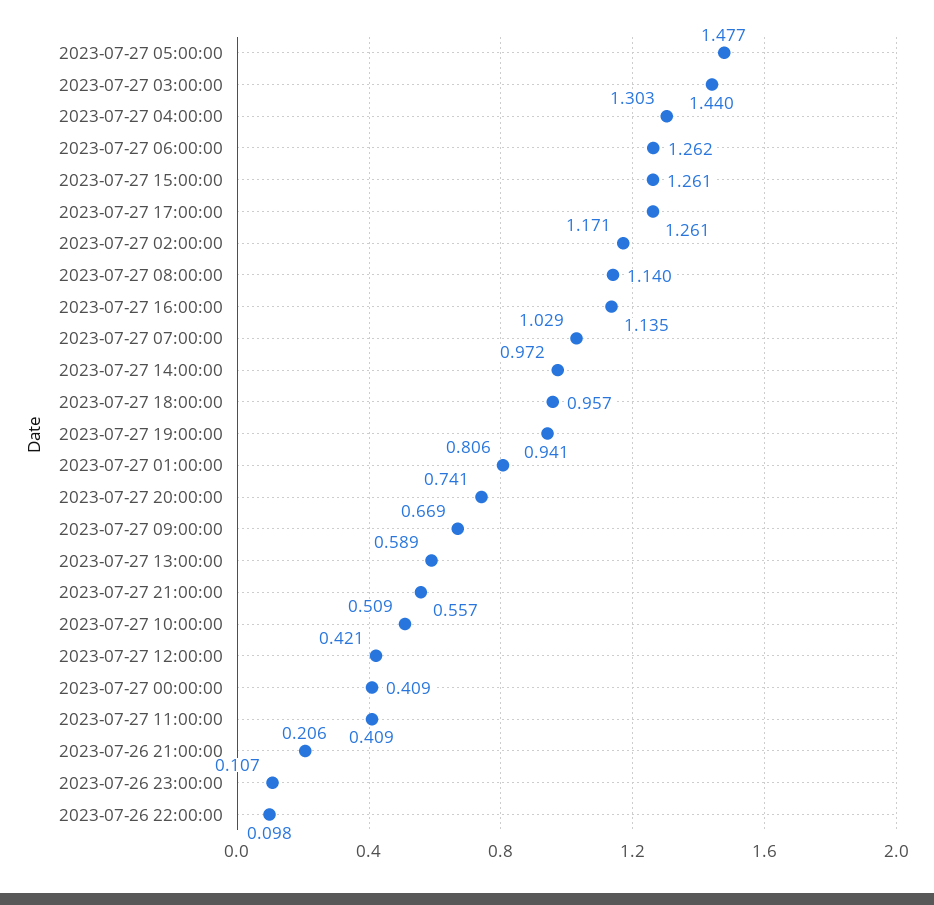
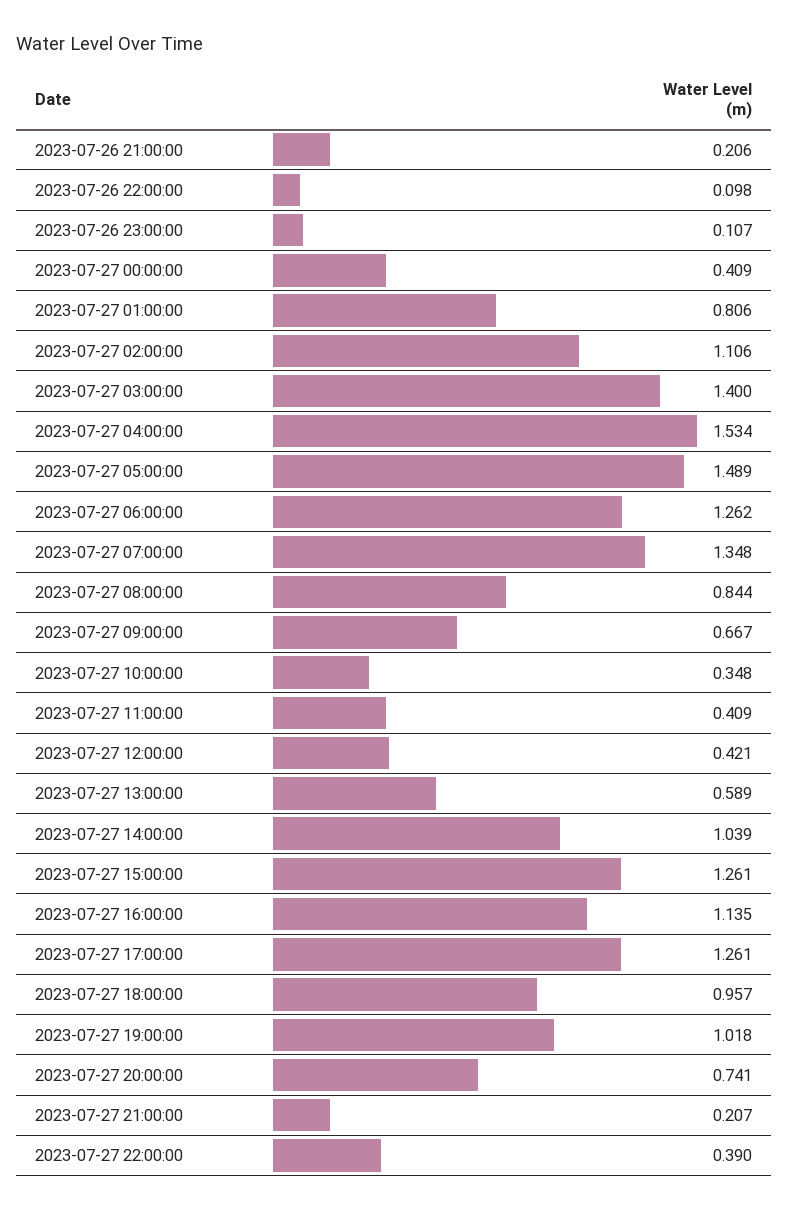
  {
-   "2023-07-27 05:00:00": 1.477,
+   "2023-07-27 05:00:00": 1.489,
-   "2023-07-27 03:00:00": 1.44,
+   "2023-07-27 03:00:00": 1.4,
-   "2023-07-27 04:00:00": 1.303,
+   "2023-07-27 04:00:00": 1.534,
    "2023-07-27 06:00:00": 1.262,
    "2023-07-27 15:00:00": 1.261,
    "2023-07-27 17:00:00": 1.261,
-   "2023-07-27 02:00:00": 1.171,
+   "2023-07-27 02:00:00": 1.106,
-   "2023-07-27 08:00:00": 1.14,
+   "2023-07-27 08:00:00": 0.844,
    "2023-07-27 16:00:00": 1.135,
-   "2023-07-27 07:00:00": 1.029,
+   "2023-07-27 07:00:00": 1.348,
-   "2023-07-27 14:00:00": 0.972,
+   "2023-07-27 14:00:00": 1.039,
    "2023-07-27 18:00:00": 0.957,
-   "2023-07-27 19:00:00": 0.941,
+   "2023-07-27 19:00:00": 1.018,
    "2023-07-27 01:00:00": 0.806,
    "2023-07-27 20:00:00": 0.741,
-   "2023-07-27 09:00:00": 0.669,
+   "2023-07-27 09:00:00": 0.667,
    "2023-07-27 13:00:00": 0.589,
-   "2023-07-27 21:00:00": 0.557,
+   "2023-07-27 21:00:00": 0.207,
-   "2023-07-27 10:00:00": 0.509,
+   "2023-07-27 10:00:00": 0.348,
    "2023-07-27 12:00:00": 0.421,
    "2023-07-27 00:00:00": 0.409,
    "2023-07-27 11:00:00": 0.409,
    "2023-07-26 21:00:00": 0.206,
    "2023-07-26 23:00:00": 0.107,
-   "2023-07-26 22:00:00": 0.098
+   "2023-07-26 22:00:00": 0.098,
+   "2023-07-27 22:00:00": 0.39
  }

